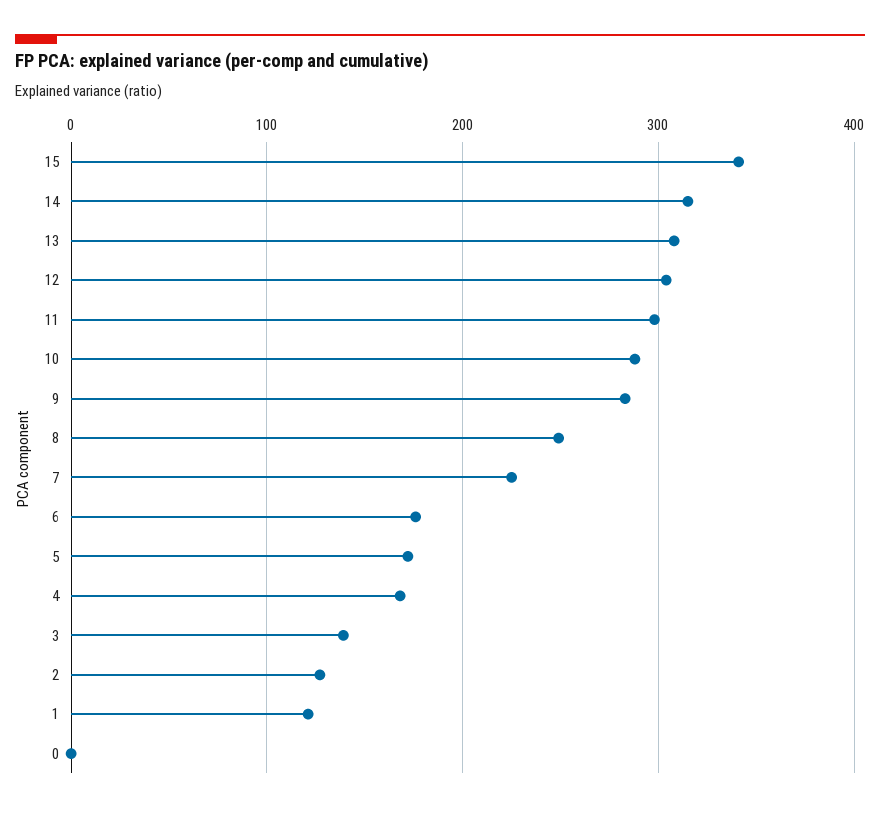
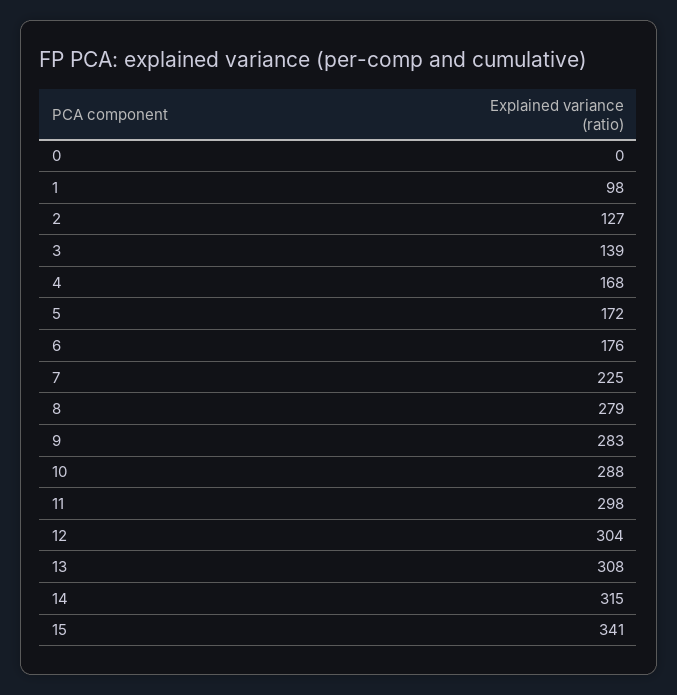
  {
    "15": 341,
    "14": 315,
    "13": 308,
    "12": 304,
    "11": 298,
    "10": 288,
    "9": 283,
-   "8": 250,
+   "8": 279,
    "7": 225,
    "6": 176,
    "5": 172,
    "4": 168,
    "3": 139,
    "2": 127,
-   "1": 120,
+   "1": 98,
    "0": 0
  }

